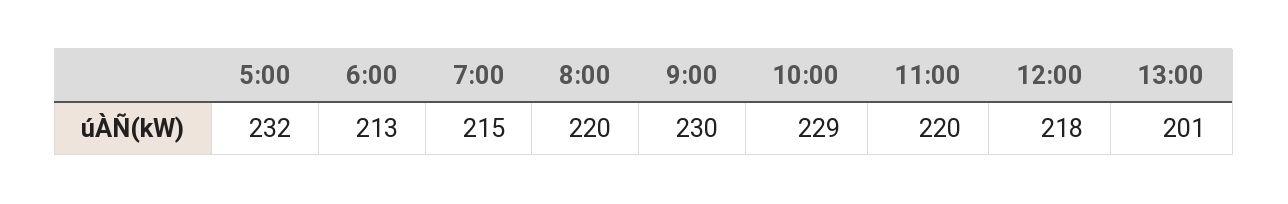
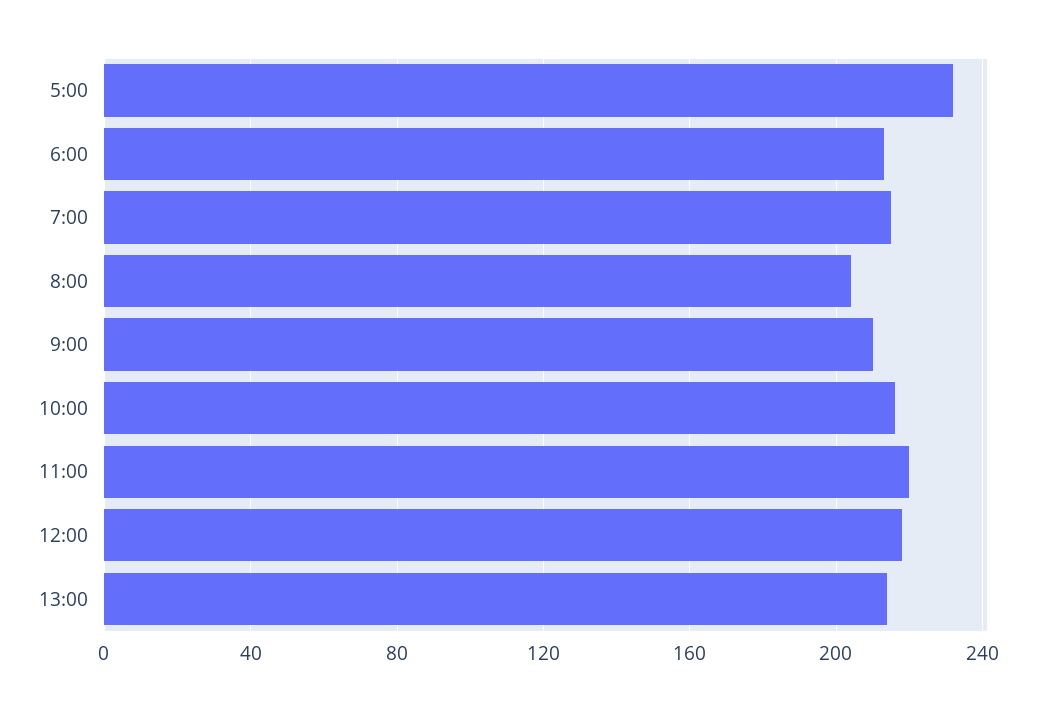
  {
    "5:00": 232,
    "6:00": 213,
    "7:00": 215,
-   "8:00": 220,
+   "8:00": 205,
-   "9:00": 230,
+   "9:00": 210,
-   "10:00": 229,
+   "10:00": 215,
    "11:00": 220,
    "12:00": 218,
-   "13:00": 201
+   "13:00": 215
  }

